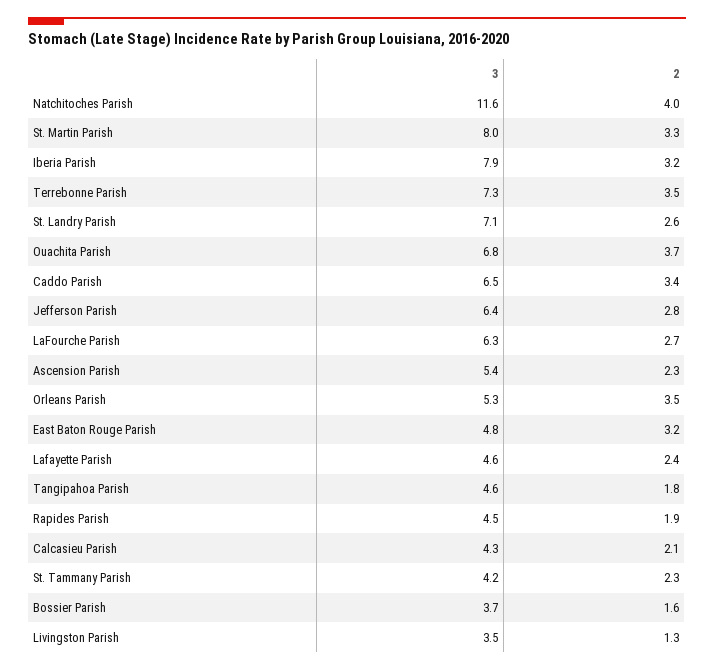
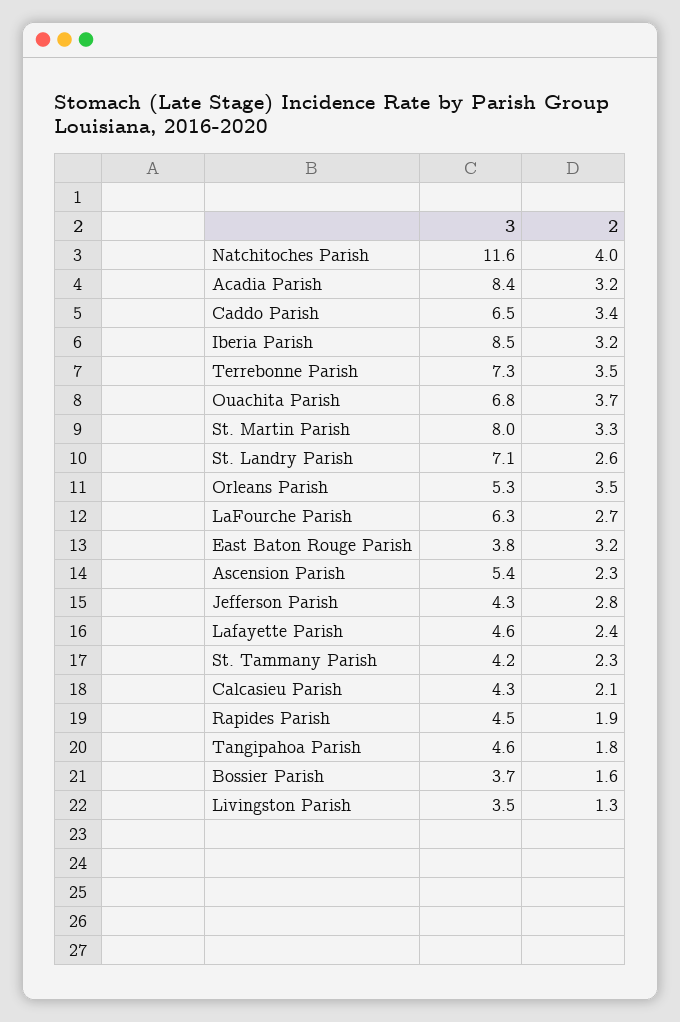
  {
    "3": {
      "Natchitoches Parish": 11.6,
      "St. Martin Parish": 8,
-     "Iberia Parish": 7.9,
+     "Iberia Parish": 8.5,
      "Terrebonne Parish": 7.3,
      "St. Landry Parish": 7.1,
      "Ouachita Parish": 6.8,
      "Caddo Parish": 6.5,
-     "Jefferson Parish": 6.4,
+     "Jefferson Parish": 4.3,
      "LaFourche Parish": 6.3,
      "Ascension Parish": 5.4,
      "Orleans Parish": 5.3,
-     "East Baton Rouge Parish": 4.8,
+     "East Baton Rouge Parish": 3.8,
      "Lafayette Parish": 4.6,
      "Tangipahoa Parish": 4.6,
      "Rapides Parish": 4.5,
      "Calcasieu Parish": 4.3,
      "St. Tammany Parish": 4.2,
      "Bossier Parish": 3.7,
-     "Livingston Parish": 3.5
+     "Livingston Parish": 3.5,
+     "Acadia Parish": 8.4
    },
    "2": {
      "Natchitoches Parish": 4,
      "St. Martin Parish": 3.3,
      "Iberia Parish": 3.2,
      "Terrebonne Parish": 3.5,
      "St. Landry Parish": 2.6,
      "Ouachita Parish": 3.7,
      "Caddo Parish": 3.4,
      "Jefferson Parish": 2.8,
      "LaFourche Parish": 2.7,
      "Ascension Parish": 2.3,
      "Orleans Parish": 3.5,
      "East Baton Rouge Parish": 3.2,
      "Lafayette Parish": 2.4,
      "Tangipahoa Parish": 1.8,
      "Rapides Parish": 1.9,
      "Calcasieu Parish": 2.1,
      "St. Tammany Parish": 2.3,
      "Bossier Parish": 1.6,
-     "Livingston Parish": 1.3
+     "Livingston Parish": 1.3,
+     "Acadia Parish": 3.2
    }
  }

